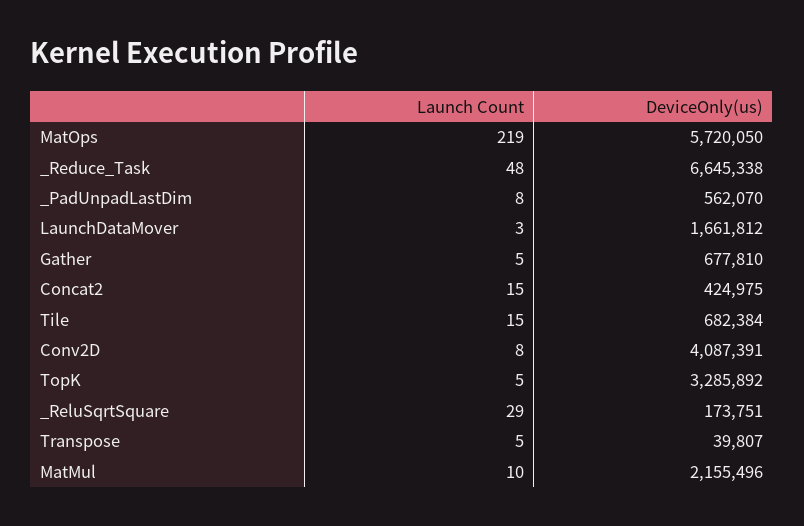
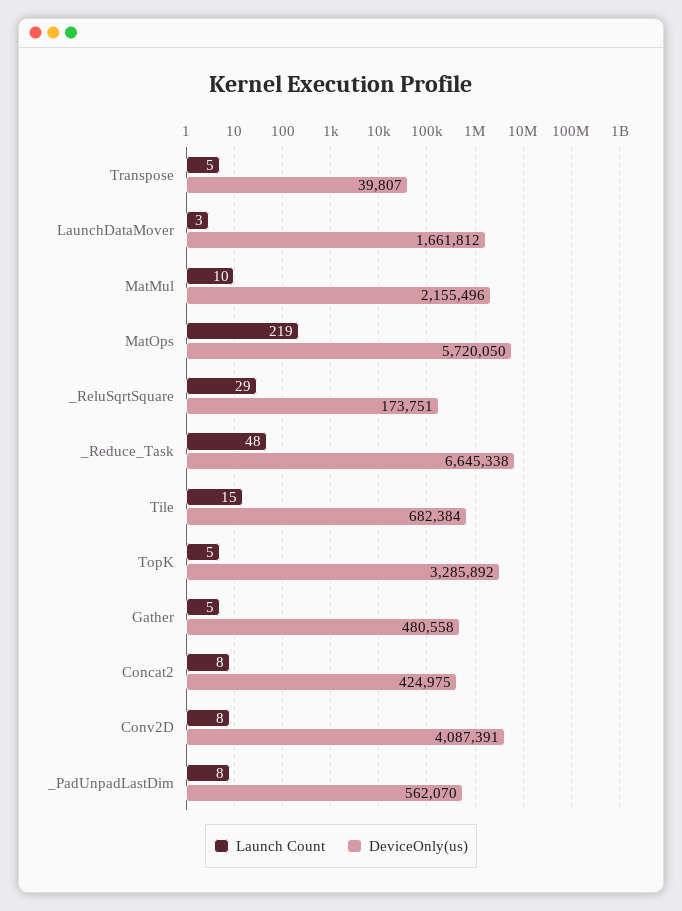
  {
    "Launch Count": {
      "MatOps": 219,
      "_Reduce_Task": 48,
      "_PadUnpadLastDim": 8,
      "LaunchDataMover": 3,
      "Gather": 5,
-     "Concat2": 15,
+     "Concat2": 8,
      "Tile": 15,
      "Conv2D": 8,
      "TopK": 5,
      "_ReluSqrtSquare": 29,
      "Transpose": 5,
      "MatMul": 10
    },
    "DeviceOnly(us)": {
      "MatOps": 5720050,
      "_Reduce_Task": 6645338,
      "_PadUnpadLastDim": 562070,
      "LaunchDataMover": 1661812,
-     "Gather": 677810,
+     "Gather": 480558,
      "Concat2": 424975,
      "Tile": 682384,
      "Conv2D": 4087391,
      "TopK": 3285892,
      "_ReluSqrtSquare": 173751,
      "Transpose": 39807,
      "MatMul": 2155496
    }
  }

